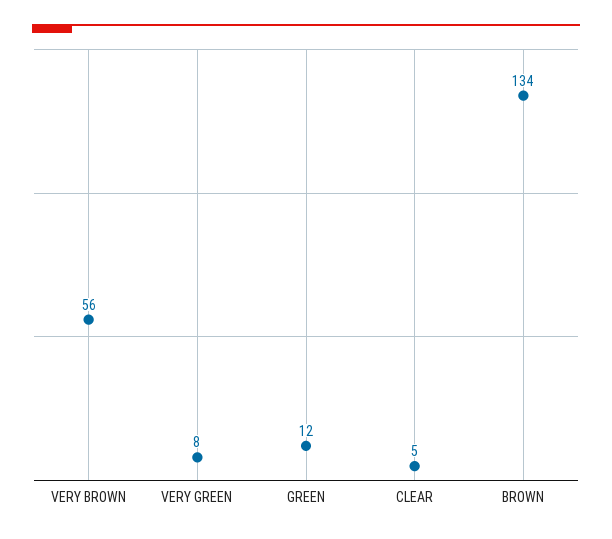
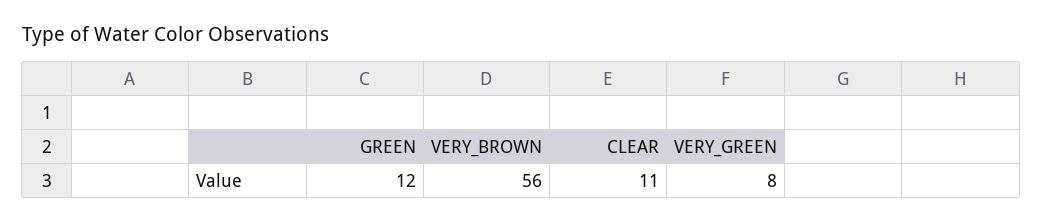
  {
    "VERY BROWN": 56,
    "VERY GREEN": 8,
    "GREEN": 12,
-   "CLEAR": 5,
+   "CLEAR": 11
-   "BROWN": 134
  }

